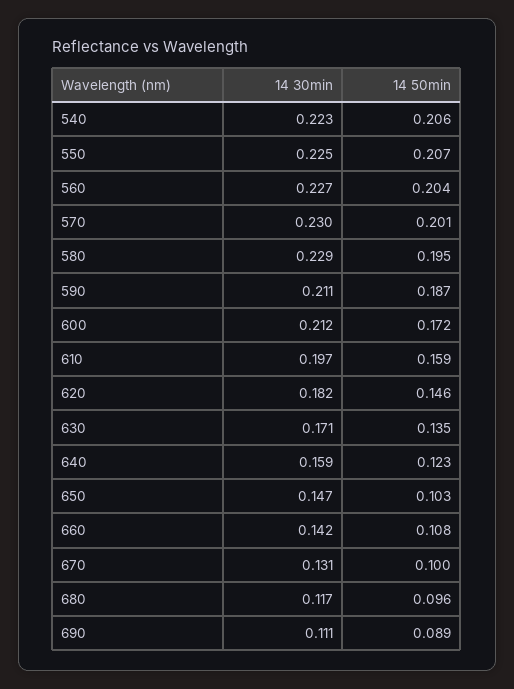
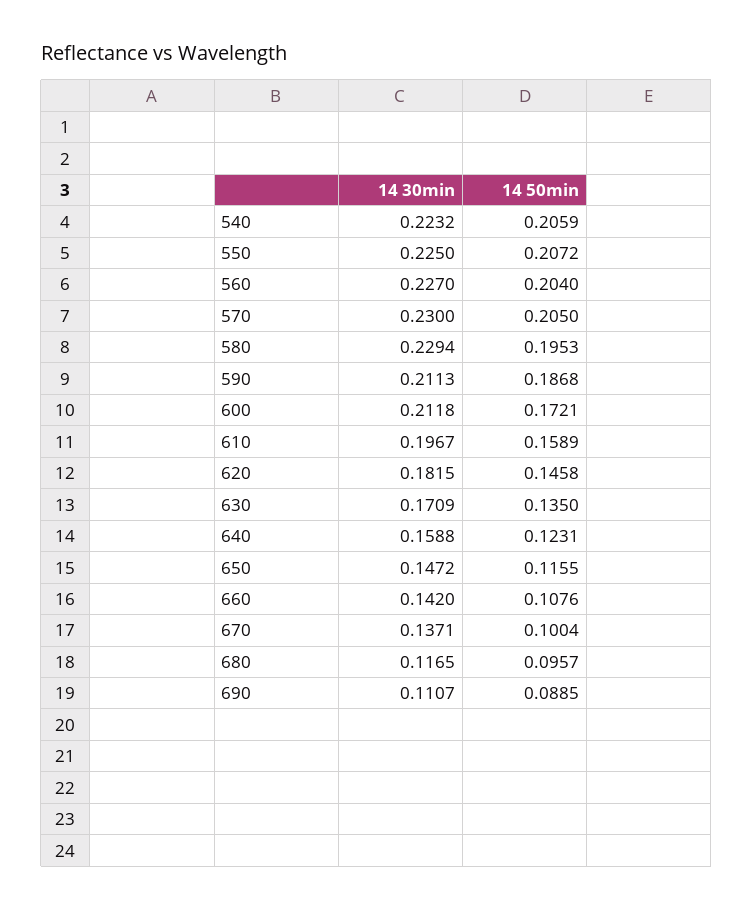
  {
    "14 30min": {
      "540": 0.2232,
      "550": 0.225,
      "560": 0.227,
      "570": 0.23,
      "580": 0.2294,
      "590": 0.2113,
      "600": 0.2118,
      "610": 0.1967,
      "620": 0.1815,
      "630": 0.1709,
      "640": 0.1588,
      "650": 0.1472,
      "660": 0.142,
-     "670": 0.131,
+     "670": 0.1371,
      "680": 0.1165,
      "690": 0.1107
    },
    "14 50min": {
      "540": 0.2059,
      "550": 0.2072,
      "560": 0.204,
-     "570": 0.201,
+     "570": 0.205,
      "580": 0.1953,
      "590": 0.1868,
      "600": 0.1721,
      "610": 0.1589,
      "620": 0.1458,
      "630": 0.135,
      "640": 0.1231,
-     "650": 0.103,
+     "650": 0.1155,
      "660": 0.1076,
      "670": 0.1004,
      "680": 0.0957,
      "690": 0.0885
    }
  }

